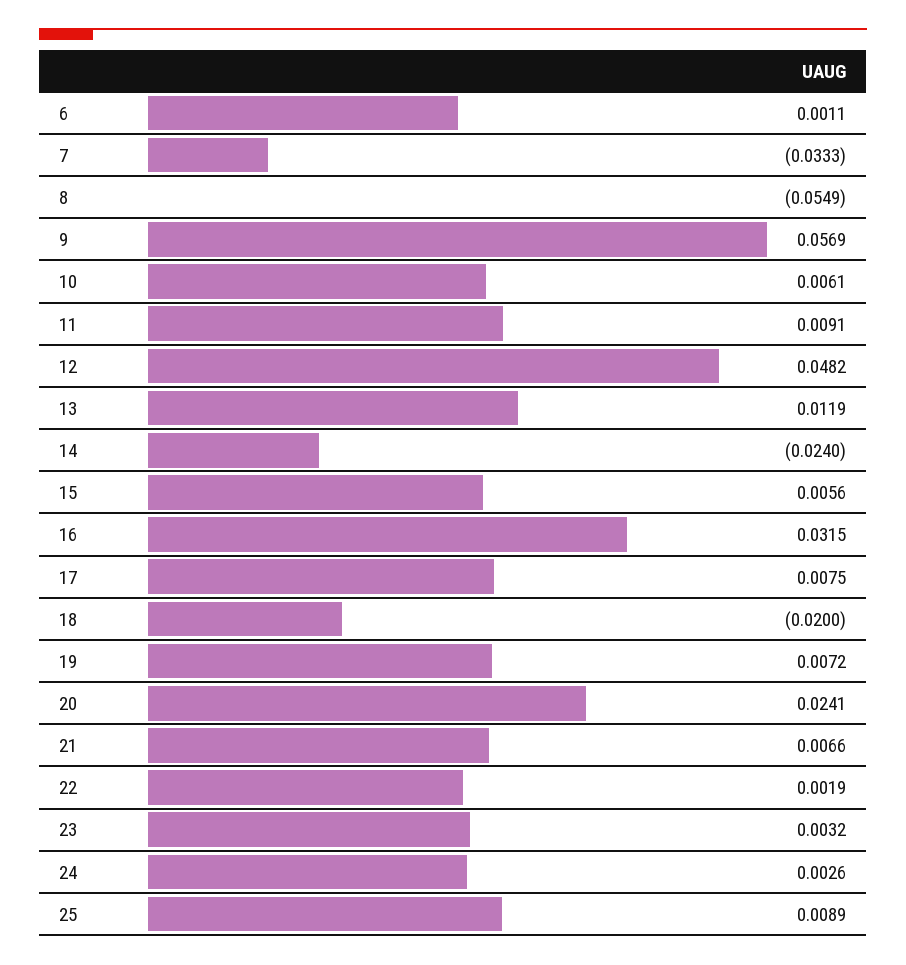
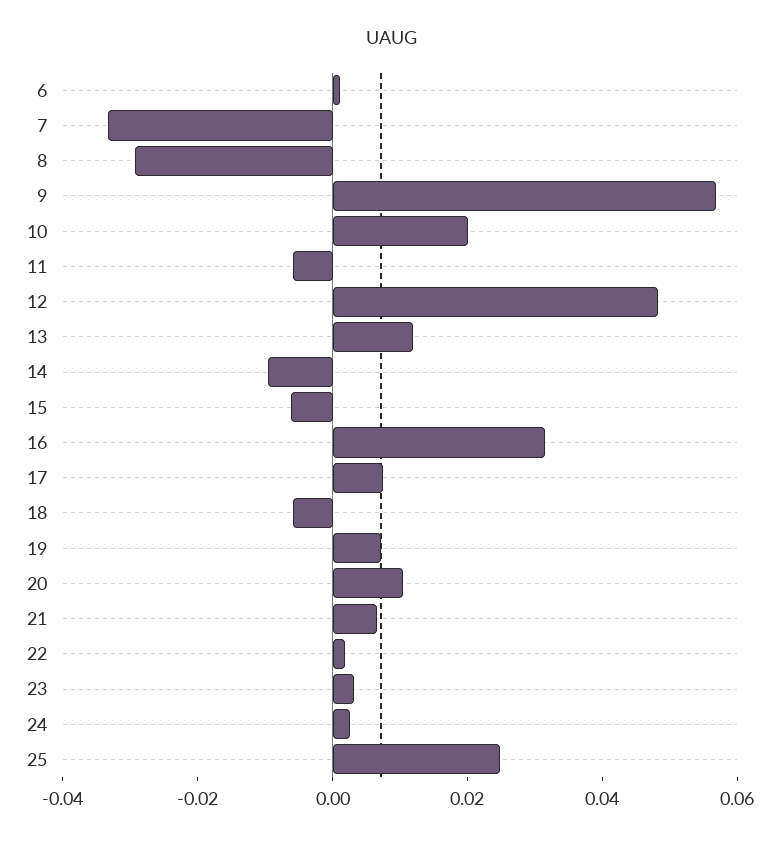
  {
    "6": 0.0011,
    "7": -0.0333,
-   "8": -0.0549,
+   "8": -0.03,
    "9": 0.0569,
-   "10": 0.0061,
+   "10": 0.02,
-   "11": 0.0091,
+   "11": -0.005,
    "12": 0.0482,
    "13": 0.0119,
-   "14": -0.024,
+   "14": -0.01,
-   "15": 0.0056,
+   "15": -0.005,
    "16": 0.0315,
    "17": 0.0075,
-   "18": -0.02,
+   "18": -0.005,
    "19": 0.0072,
-   "20": 0.0241,
+   "20": 0.01,
    "21": 0.0066,
    "22": 0.0019,
    "23": 0.0032,
    "24": 0.0026,
-   "25": 0.0089
+   "25": 0.025
  }

